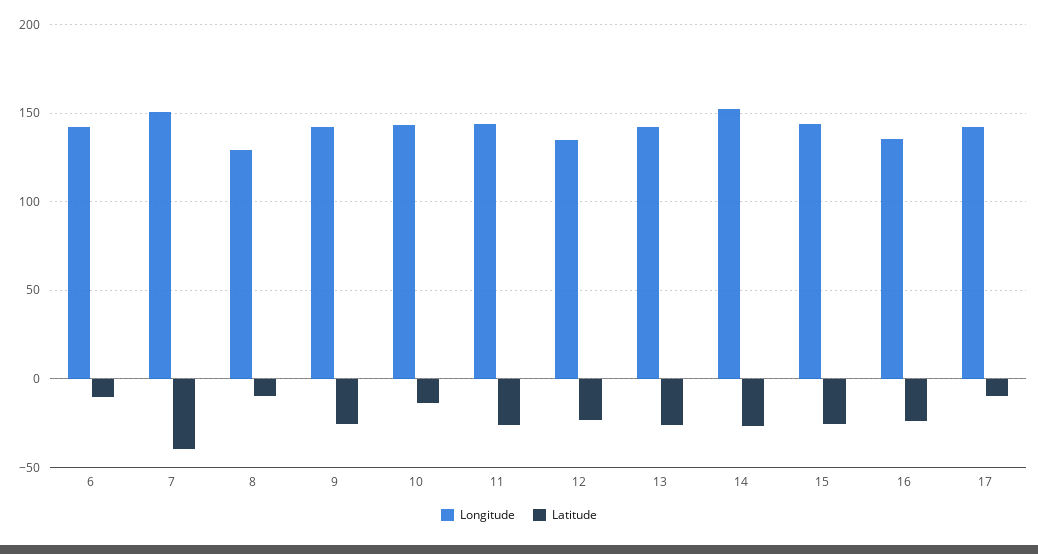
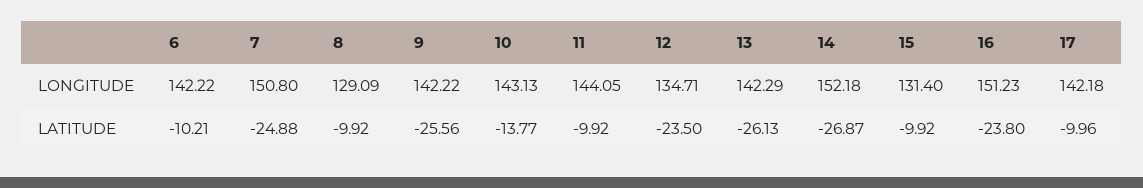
  {
    "Longitude": {
      "6": 142.22,
      "7": 150.8,
      "8": 129.09,
      "9": 142.22,
      "10": 143.13,
      "11": 144.05,
      "12": 134.71,
      "13": 142.29,
      "14": 152.18,
-     "15": 145,
+     "15": 131.4,
-     "16": 135,
+     "16": 151.23,
      "17": 142.18
    },
    "Latitude": {
      "6": -10.21,
-     "7": -40,
+     "7": -24.88,
      "8": -9.92,
      "9": -25.56,
      "10": -13.77,
-     "11": -25,
+     "11": -9.92,
      "12": -23.5,
      "13": -26.13,
      "14": -26.87,
-     "15": -25,
+     "15": -9.92,
      "16": -23.8,
      "17": -9.96
    }
  }

